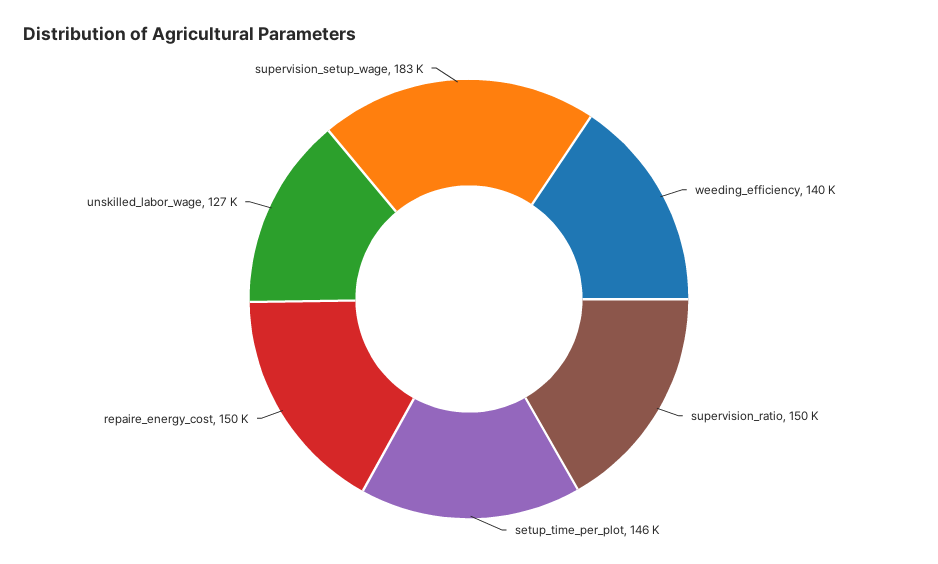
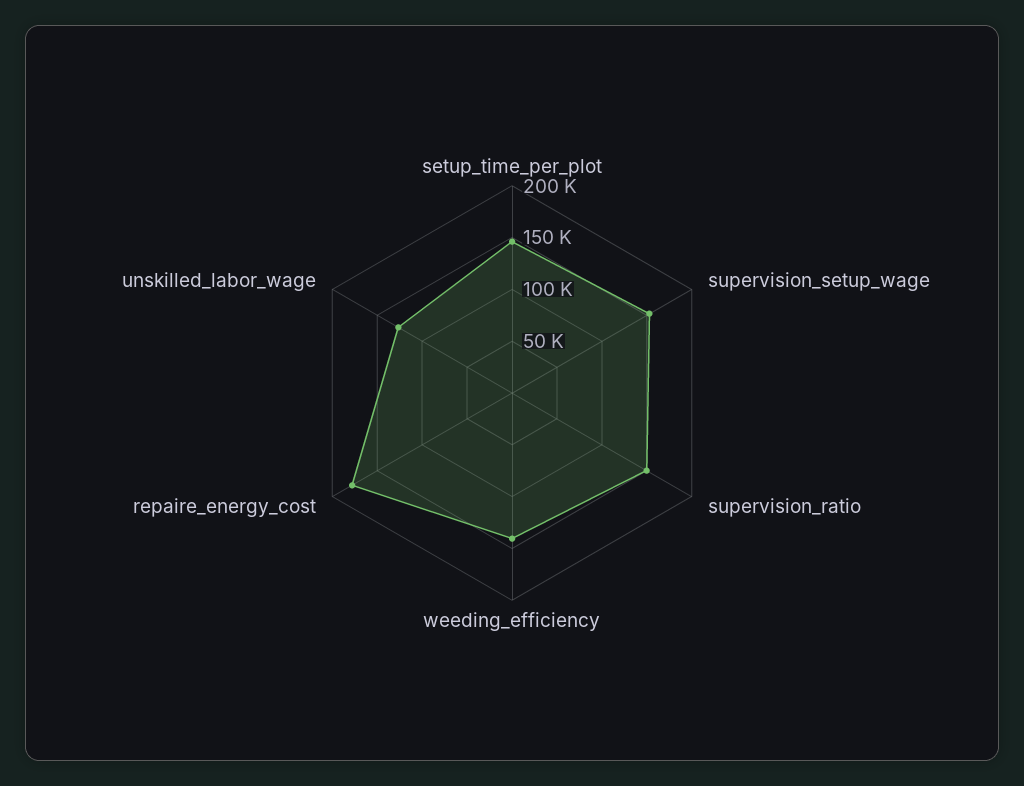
  {
    "weeding_efficiency": 140000,
    "supervision_ratio": 150000,
    "setup_time_per_plot": 146000,
-   "repaire_energy_cost": 150000,
+   "repaire_energy_cost": 180000,
    "unskilled_labor_wage": 127000,
-   "supervision_setup_wage": 183000
+   "supervision_setup_wage": 150000
  }

